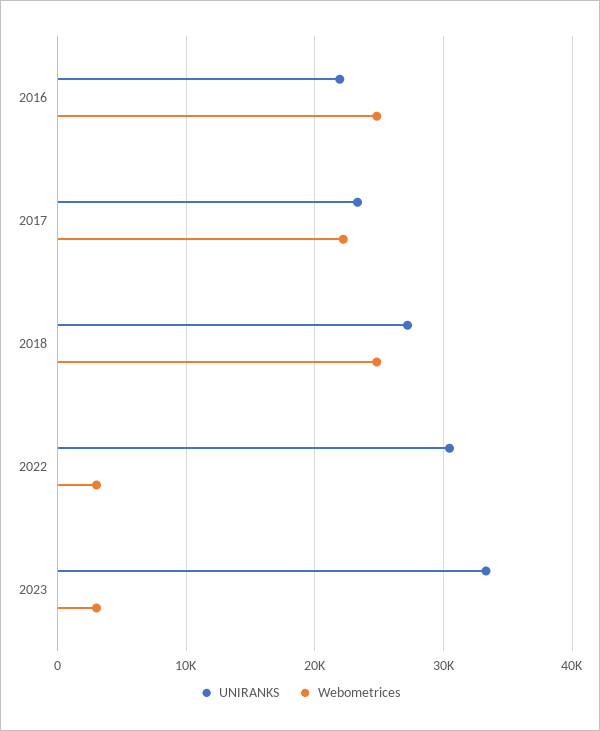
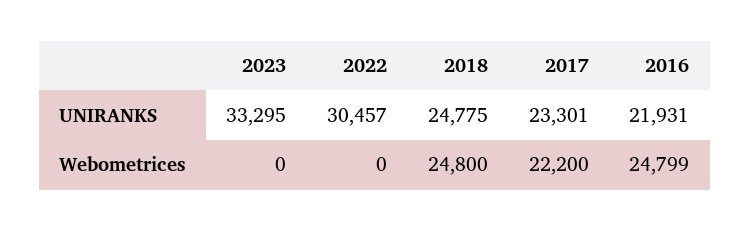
  {
    "UNIRANKS": {
      "2016": 21931,
      "2017": 23301,
-     "2018": 27000,
+     "2018": 24775,
      "2022": 30457,
      "2023": 33295
    },
    "Webometrices": {
      "2016": 24799,
      "2017": 22200,
      "2018": 24800,
-     "2022": 3000,
+     "2022": 0,
-     "2023": 3000
+     "2023": 0
    }
  }

